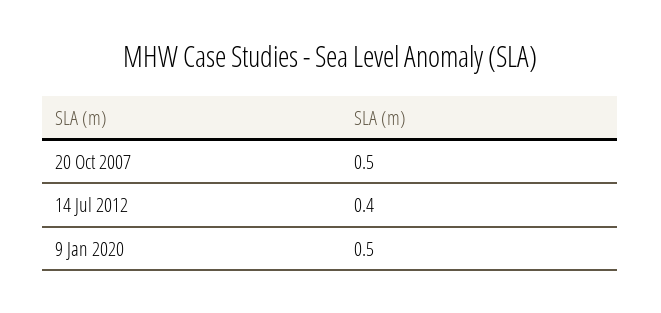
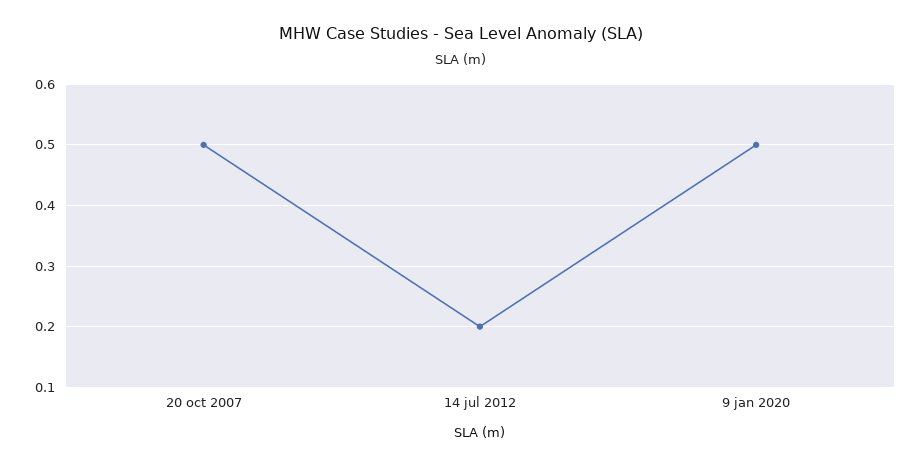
  {
    "20 Oct 2007": 0.5,
-   "14 Jul 2012": 0.4,
+   "14 Jul 2012": 0.2,
    "9 Jan 2020": 0.5
  }

